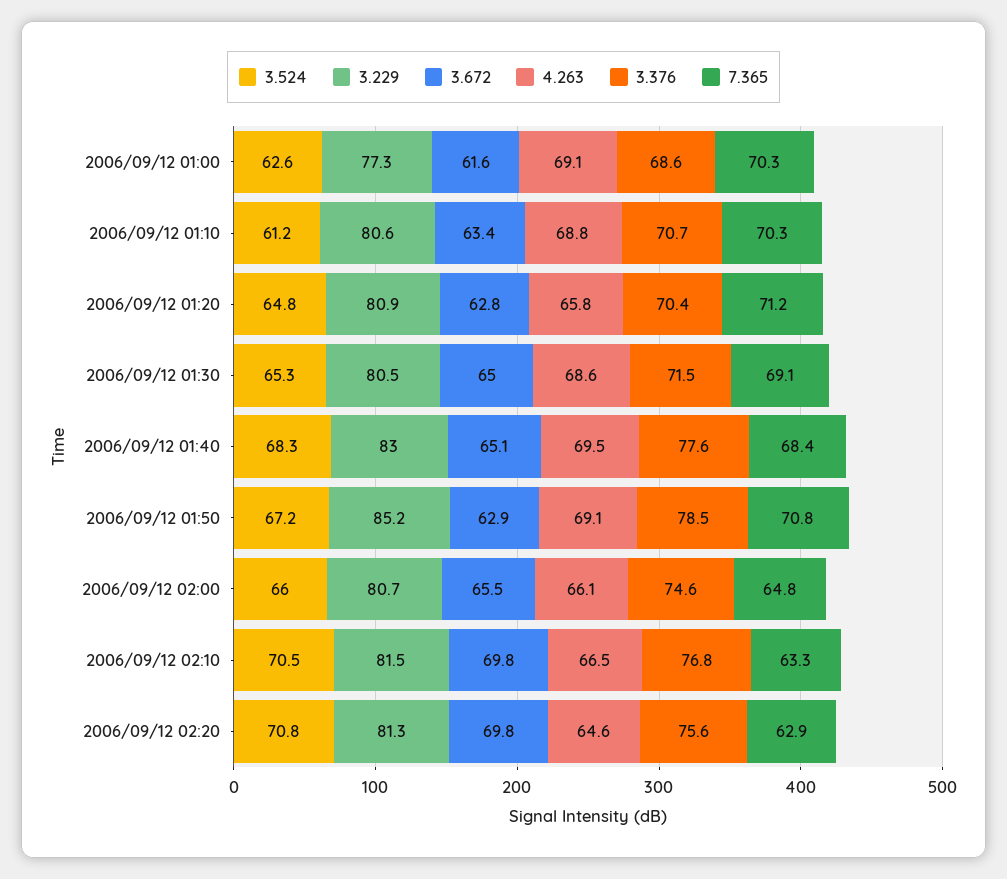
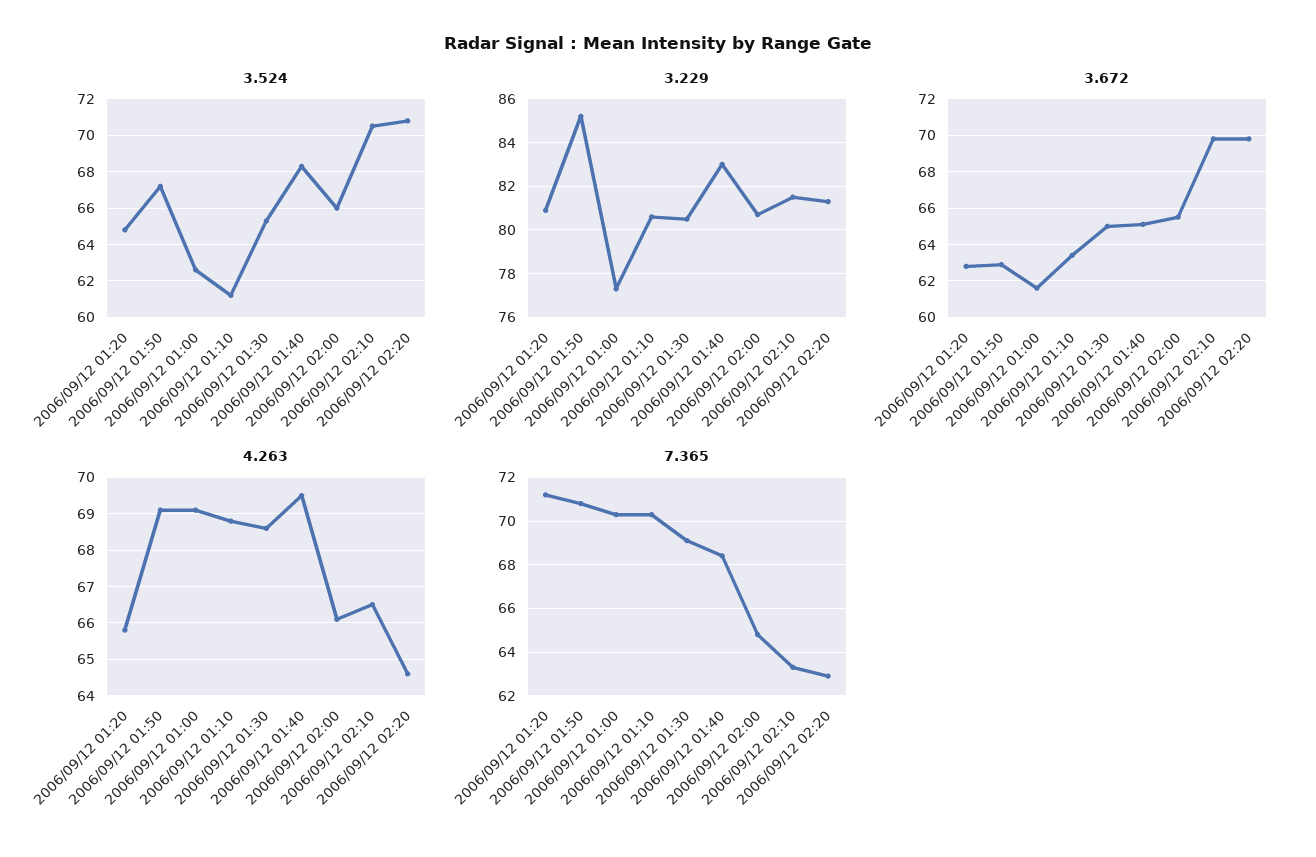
  {
    "3.524": {
      "2006/09/12 01:00": 62.6,
      "2006/09/12 01:10": 61.2,
      "2006/09/12 01:20": 64.8,
      "2006/09/12 01:30": 65.3,
      "2006/09/12 01:40": 68.3,
      "2006/09/12 01:50": 67.2,
      "2006/09/12 02:00": 66,
      "2006/09/12 02:10": 70.5,
      "2006/09/12 02:20": 70.8
    },
    "3.229": {
      "2006/09/12 01:00": 77.3,
      "2006/09/12 01:10": 80.6,
      "2006/09/12 01:20": 80.9,
      "2006/09/12 01:30": 80.5,
      "2006/09/12 01:40": 83,
      "2006/09/12 01:50": 85.2,
      "2006/09/12 02:00": 80.7,
      "2006/09/12 02:10": 81.5,
      "2006/09/12 02:20": 81.3
    },
    "3.672": {
      "2006/09/12 01:00": 61.6,
      "2006/09/12 01:10": 63.4,
      "2006/09/12 01:20": 62.8,
      "2006/09/12 01:30": 65,
      "2006/09/12 01:40": 65.1,
      "2006/09/12 01:50": 62.9,
      "2006/09/12 02:00": 65.5,
      "2006/09/12 02:10": 69.8,
      "2006/09/12 02:20": 69.8
    },
    "4.263": {
      "2006/09/12 01:00": 69.1,
      "2006/09/12 01:10": 68.8,
      "2006/09/12 01:20": 65.8,
      "2006/09/12 01:30": 68.6,
      "2006/09/12 01:40": 69.5,
      "2006/09/12 01:50": 69.1,
      "2006/09/12 02:00": 66.1,
      "2006/09/12 02:10": 66.5,
      "2006/09/12 02:20": 64.6
    },
-   "3.376": {
-     "2006/09/12 01:00": 68.6,
-     "2006/09/12 01:10": 70.7,
-     "2006/09/12 01:20": 70.4,
-     "2006/09/12 01:30": 71.5,
-     "2006/09/12 01:40": 77.6,
-     "2006/09/12 01:50": 78.5,
-     "2006/09/12 02:00": 74.6,
-     "2006/09/12 02:10": 76.8,
-     "2006/09/12 02:20": 75.6
-   },
    "7.365": {
      "2006/09/12 01:00": 70.3,
      "2006/09/12 01:10": 70.3,
      "2006/09/12 01:20": 71.2,
      "2006/09/12 01:30": 69.1,
      "2006/09/12 01:40": 68.4,
      "2006/09/12 01:50": 70.8,
      "2006/09/12 02:00": 64.8,
      "2006/09/12 02:10": 63.3,
      "2006/09/12 02:20": 62.9
    }
  }

